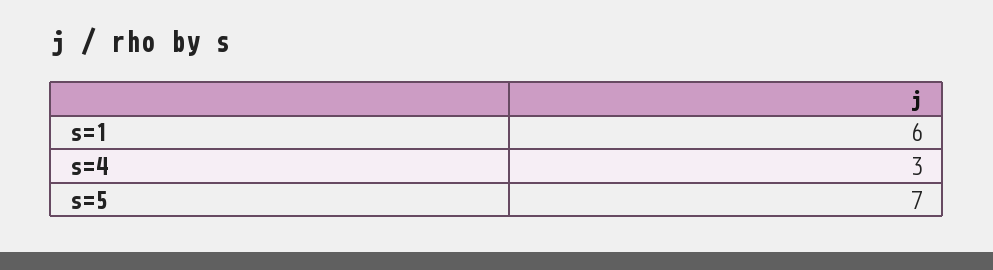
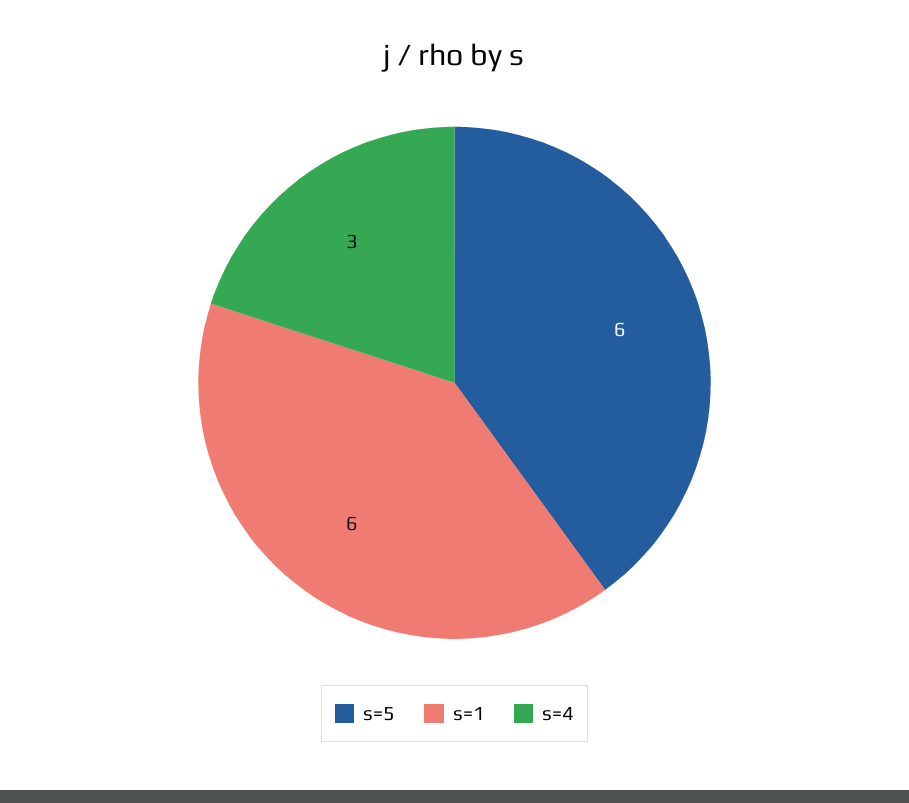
  {
    "s=1": 6,
    "s=4": 3,
-   "s=5": 7
+   "s=5": 6
  }

